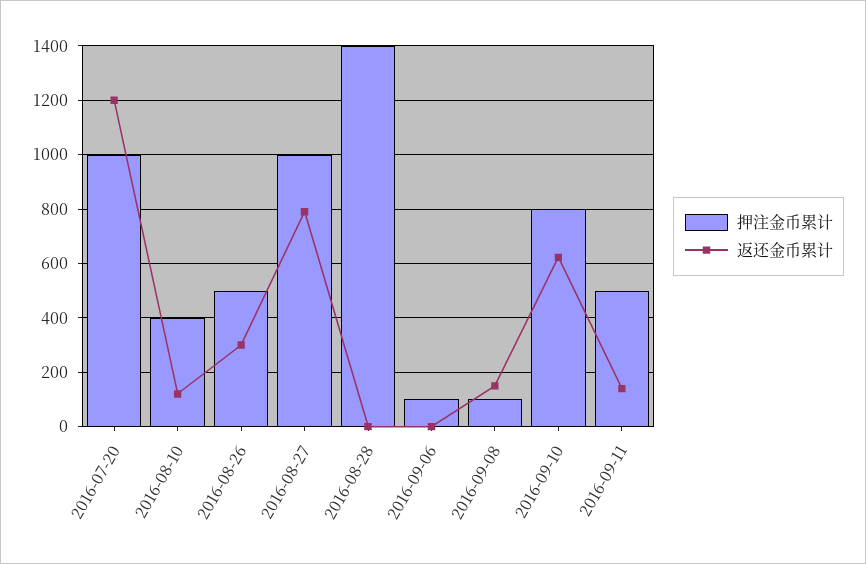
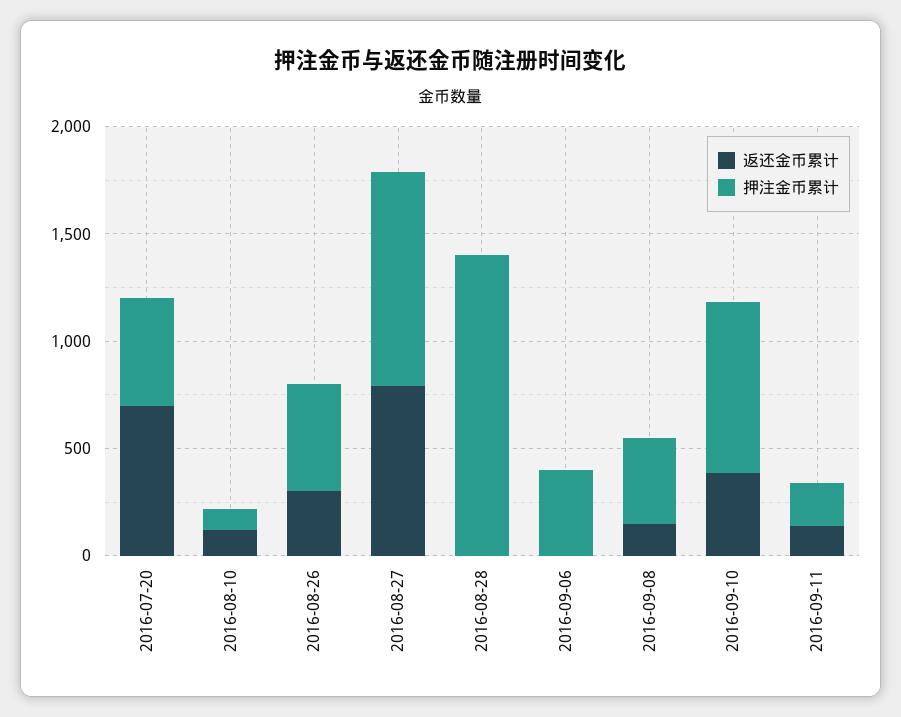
  {
    "押注金币累计": {
-     "2016-07-20": 1000,
+     "2016-07-20": 500,
-     "2016-08-10": 400,
+     "2016-08-10": 100,
      "2016-08-26": 500,
      "2016-08-27": 1000,
      "2016-08-28": 1400,
-     "2016-09-06": 100,
+     "2016-09-06": 400,
-     "2016-09-08": 100,
+     "2016-09-08": 400,
      "2016-09-10": 800,
-     "2016-09-11": 500
+     "2016-09-11": 200
    },
    "返还金币累计": {
-     "2016-07-20": 1200,
+     "2016-07-20": 700,
      "2016-08-10": 125,
      "2016-08-26": 300,
      "2016-08-27": 800,
      "2016-08-28": 0,
      "2016-09-06": 0,
      "2016-09-08": 150,
-     "2016-09-10": 625,
+     "2016-09-10": 400,
      "2016-09-11": 150
    }
  }

